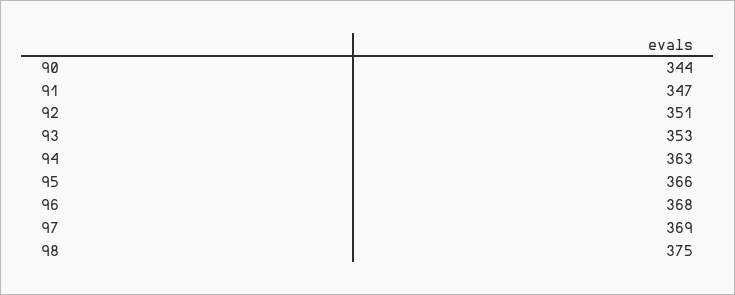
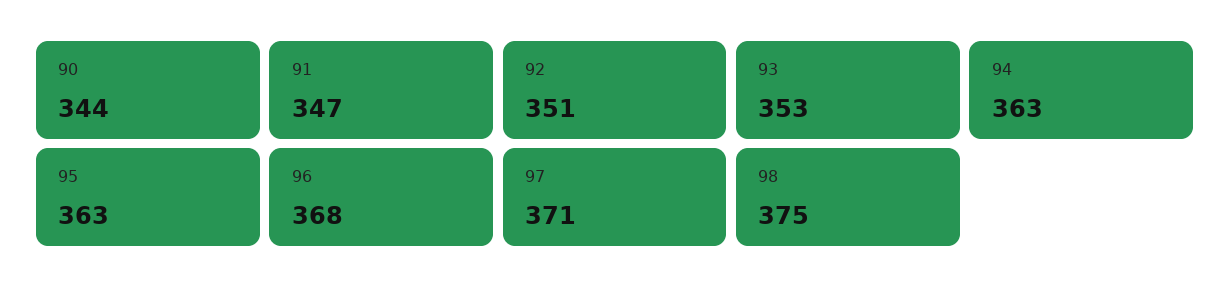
  {
    "90": 344,
    "91": 347,
    "92": 351,
    "93": 353,
    "94": 363,
-   "95": 366,
+   "95": 363,
    "96": 368,
-   "97": 369,
+   "97": 371,
    "98": 375
  }

